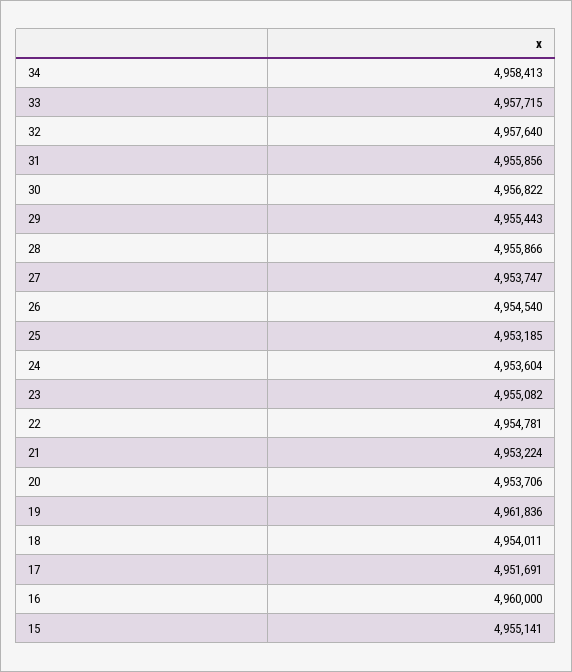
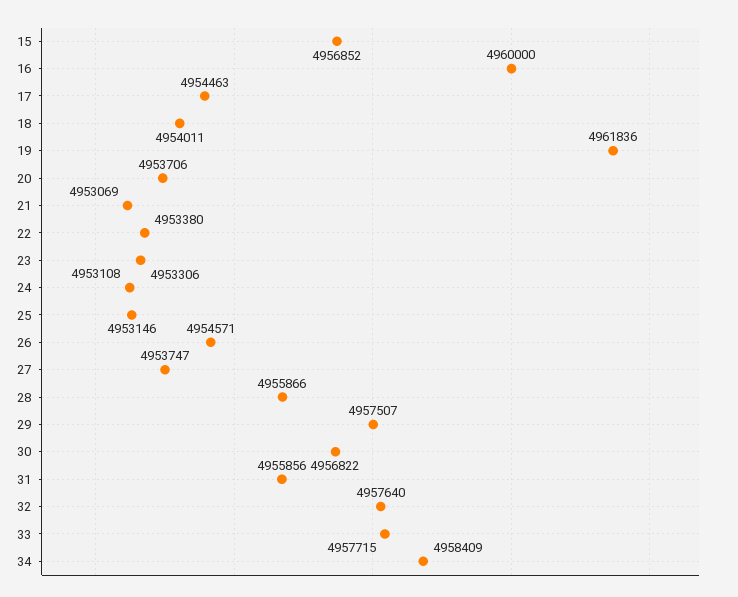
  {
-   "34": 4958413,
+   "34": 4958409,
    "33": 4957715,
    "32": 4957640,
    "31": 4955856,
    "30": 4956822,
-   "29": 4955443,
+   "29": 4957507,
    "28": 4955866,
    "27": 4953747,
-   "26": 4954540,
+   "26": 4954571,
-   "25": 4953185,
+   "25": 4953146,
-   "24": 4953604,
+   "24": 4953108,
-   "23": 4955082,
+   "23": 4953306,
-   "22": 4954781,
+   "22": 4953380,
-   "21": 4953224,
+   "21": 4953069,
    "20": 4953706,
    "19": 4961836,
    "18": 4954011,
-   "17": 4951691,
+   "17": 4954463,
    "16": 4960000,
-   "15": 4955141
+   "15": 4956852
  }

